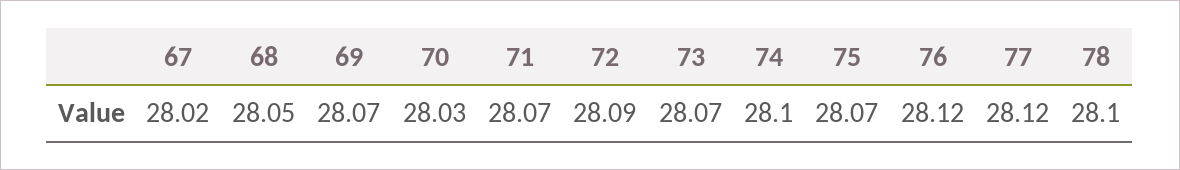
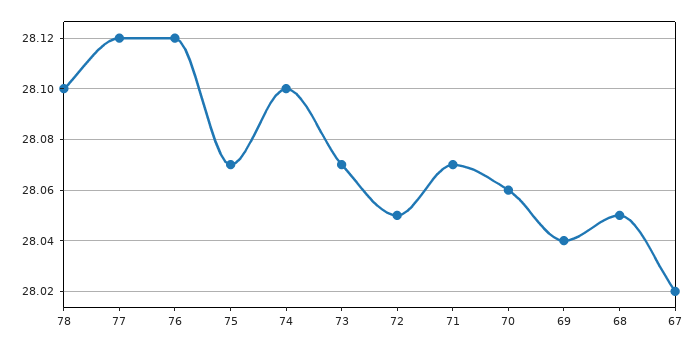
  {
    "67": 28.02,
    "68": 28.05,
-   "69": 28.07,
+   "69": 28.04,
-   "70": 28.03,
+   "70": 28.06,
    "71": 28.07,
-   "72": 28.09,
+   "72": 28.05,
    "73": 28.07,
    "74": 28.1,
    "75": 28.07,
    "76": 28.12,
    "77": 28.12,
    "78": 28.1
  }

